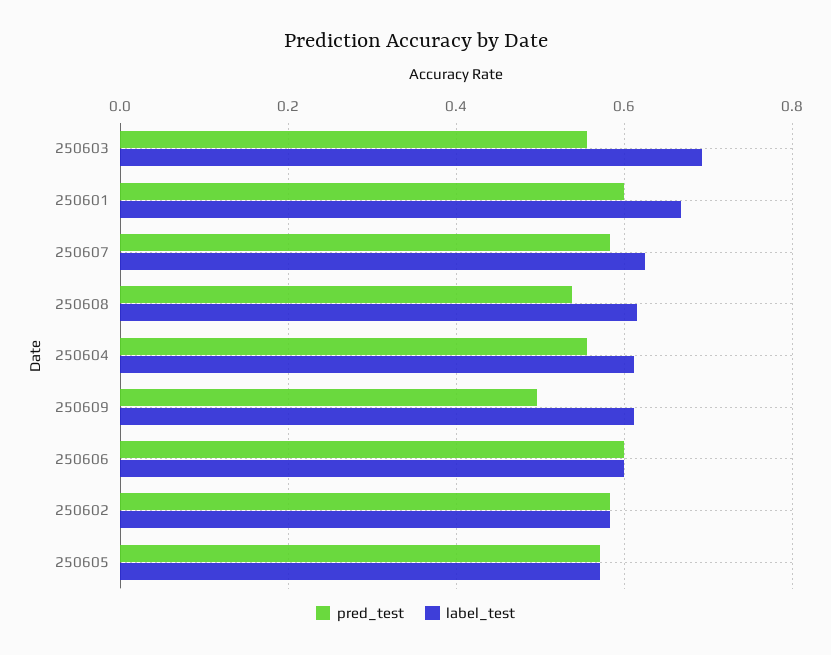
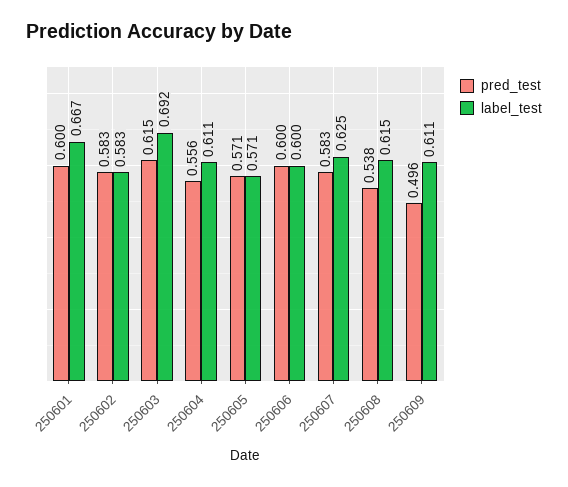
  {
    "pred_test": {
-     "250603": 0.56,
+     "250603": 0.615,
      "250601": 0.6,
      "250607": 0.583,
      "250608": 0.538,
      "250604": 0.556,
      "250609": 0.496,
      "250606": 0.6,
      "250602": 0.583,
      "250605": 0.571
    },
    "label_test": {
      "250603": 0.692,
      "250601": 0.667,
      "250607": 0.625,
      "250608": 0.615,
      "250604": 0.611,
      "250609": 0.611,
      "250606": 0.6,
      "250602": 0.583,
      "250605": 0.571
    }
  }

